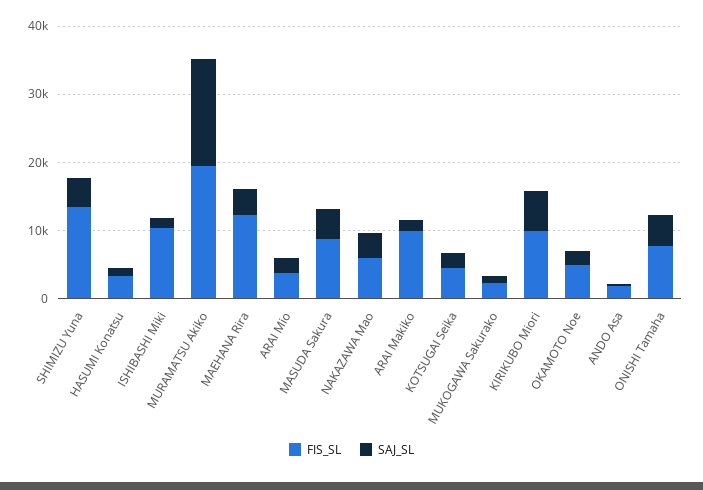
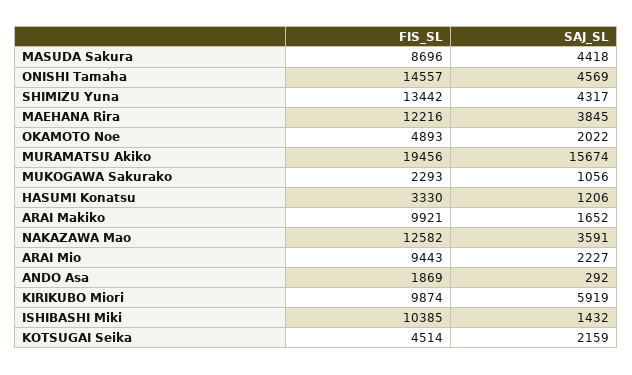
  {
    "FIS_SL": {
      "SHIMIZU Yuna": 13442,
      "HASUMI Konatsu": 3330,
      "ISHIBASHI Miki": 10385,
      "MURAMATSU Akiko": 19456,
      "MAEHANA Rira": 12216,
-     "ARAI Mio": 4000,
+     "ARAI Mio": 9443,
      "MASUDA Sakura": 8696,
-     "NAKAZAWA Mao": 6000,
+     "NAKAZAWA Mao": 12582,
      "ARAI Makiko": 9921,
      "KOTSUGAI Seika": 4514,
      "MUKOGAWA Sakurako": 2293,
      "KIRIKUBO Miori": 9874,
      "OKAMOTO Noe": 4893,
      "ANDO Asa": 1869,
-     "ONISHI Tamaha": 8000
+     "ONISHI Tamaha": 14557
    },
    "SAJ_SL": {
      "SHIMIZU Yuna": 4317,
      "HASUMI Konatsu": 1206,
      "ISHIBASHI Miki": 1432,
      "MURAMATSU Akiko": 15674,
      "MAEHANA Rira": 3845,
      "ARAI Mio": 2227,
      "MASUDA Sakura": 4418,
      "NAKAZAWA Mao": 3591,
      "ARAI Makiko": 1652,
      "KOTSUGAI Seika": 2159,
      "MUKOGAWA Sakurako": 1056,
      "KIRIKUBO Miori": 5919,
      "OKAMOTO Noe": 2022,
      "ANDO Asa": 292,
      "ONISHI Tamaha": 4569
    }
  }

